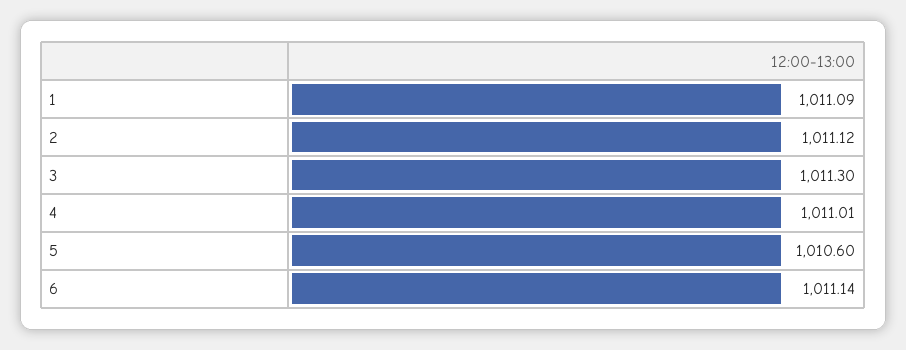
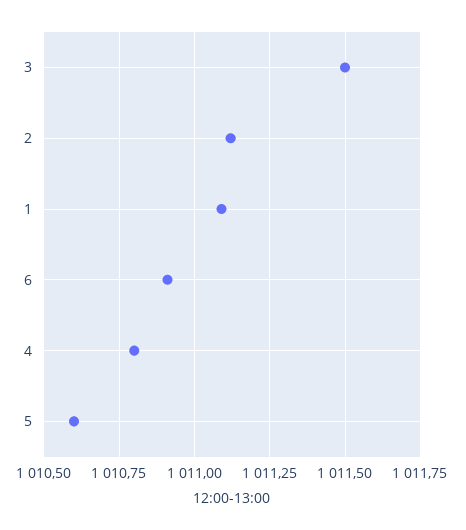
  {
    "1": 1011.09,
    "2": 1011.12,
-   "3": 1011.3,
+   "3": 1011.5,
-   "4": 1011.01,
+   "4": 1010.8,
    "5": 1010.6,
-   "6": 1011.14
+   "6": 1010.9
  }

